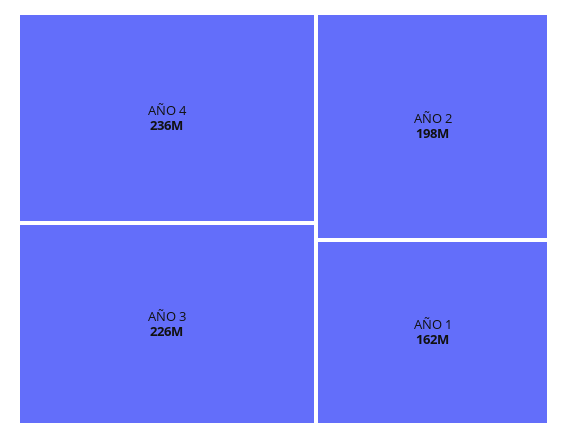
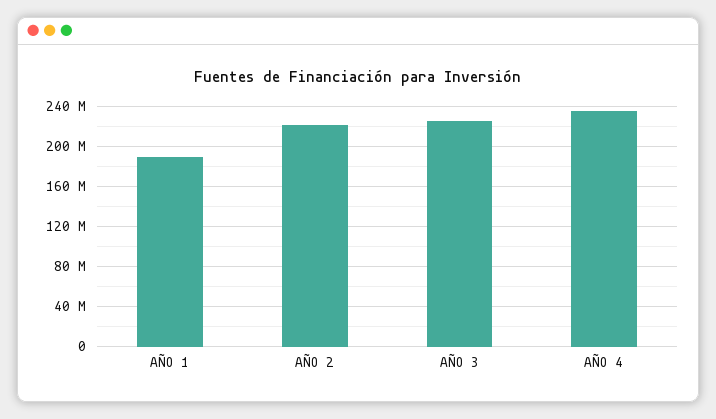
  {
    "AÑO 4": 236000000,
    "AÑO 3": 226000000,
-   "AÑO 2": 198000000,
+   "AÑO 2": 220000000,
-   "AÑO 1": 162000000
+   "AÑO 1": 190000000
  }

